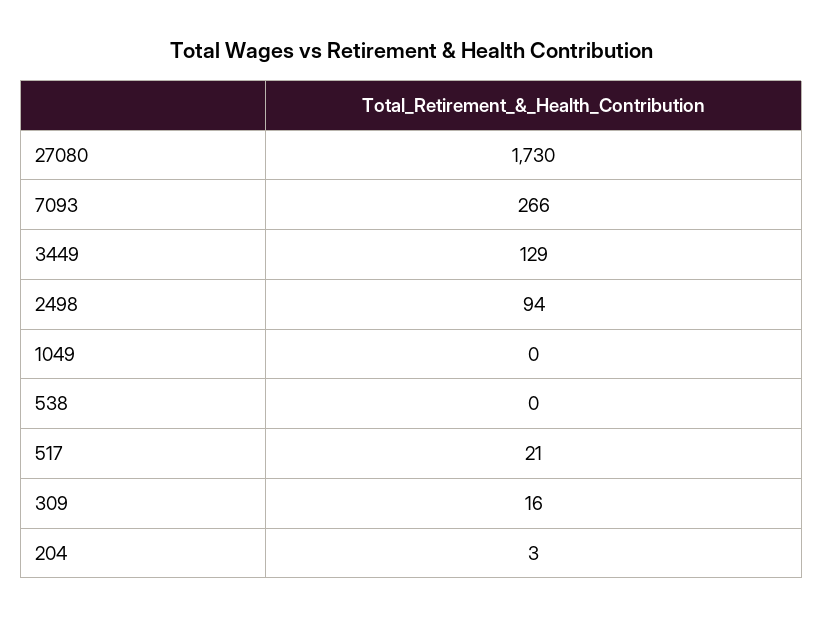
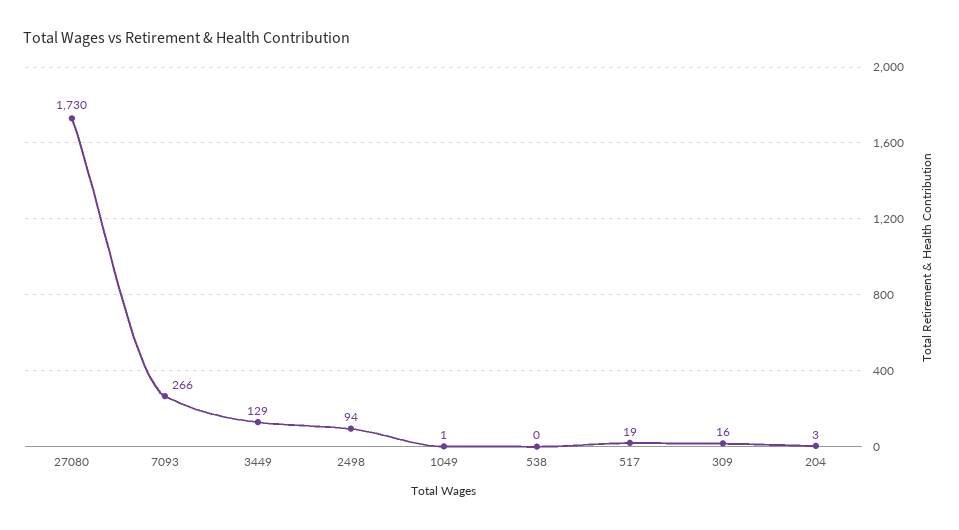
  {
    "27080": 1730,
    "7093": 266,
    "3449": 129,
    "2498": 94,
-   "1049": 0,
+   "1049": 1,
    "538": 0,
-   "517": 21,
+   "517": 19,
    "309": 16,
    "204": 3
  }

